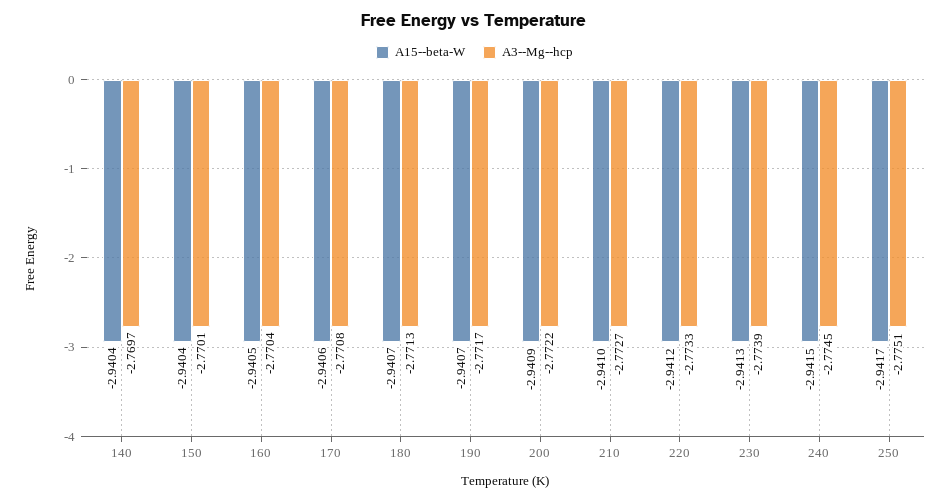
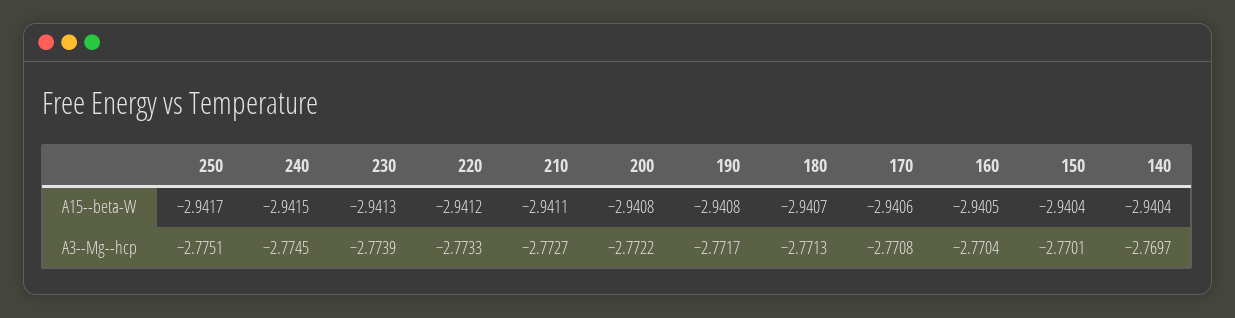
  {
    "A15--beta-W": {
      "140": -2.9404,
      "150": -2.9404,
      "160": -2.9405,
      "170": -2.9406,
      "180": -2.9407,
-     "190": -2.9407,
+     "190": -2.9408,
-     "200": -2.9409,
+     "200": -2.9408,
-     "210": -2.941,
+     "210": -2.9411,
      "220": -2.9412,
      "230": -2.9413,
      "240": -2.9415,
      "250": -2.9417
    },
    "A3--Mg--hcp": {
      "140": -2.7697,
      "150": -2.7701,
      "160": -2.7704,
      "170": -2.7708,
      "180": -2.7713,
      "190": -2.7717,
      "200": -2.7722,
      "210": -2.7727,
      "220": -2.7733,
      "230": -2.7739,
      "240": -2.7745,
      "250": -2.7751
    }
  }

